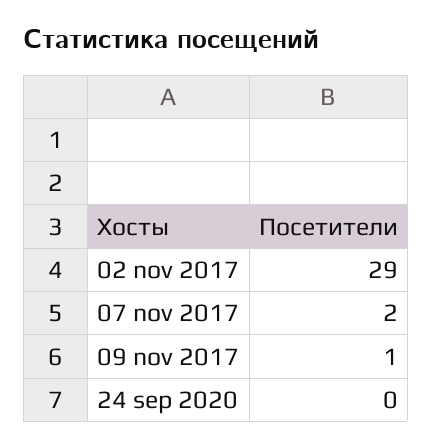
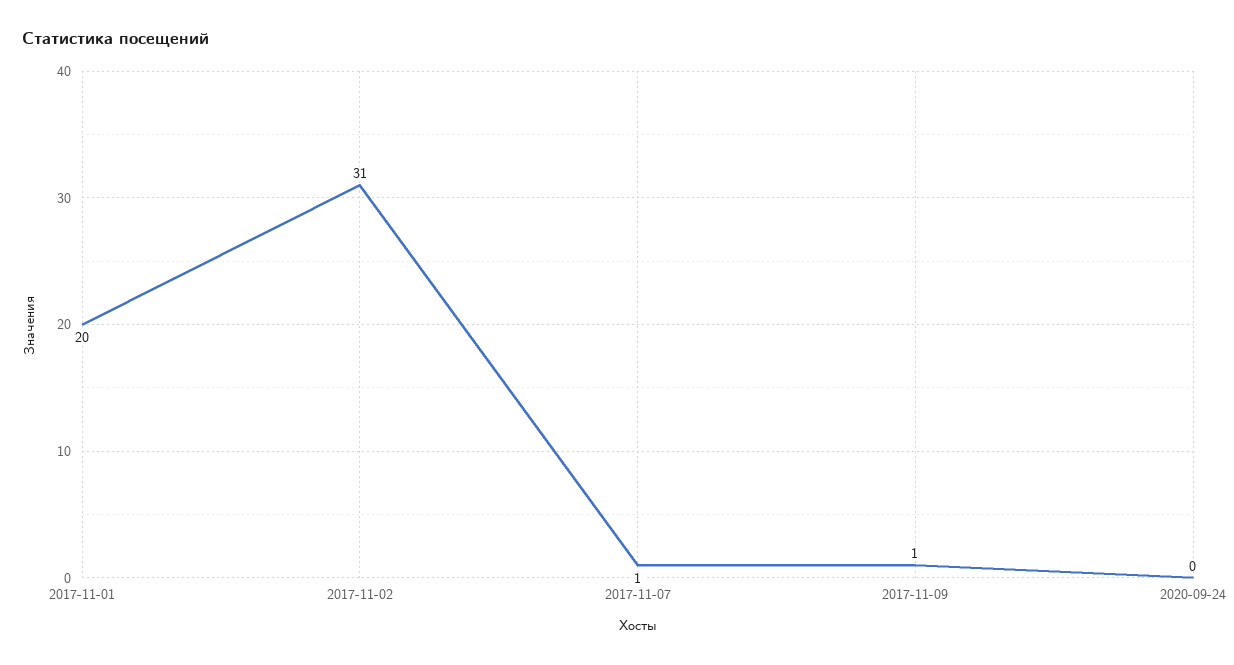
  {
-   "02 nov 2017": 29,
+   "02 nov 2017": 31,
-   "07 nov 2017": 2,
+   "07 nov 2017": 1,
    "09 nov 2017": 1,
-   "24 sep 2020": 0
+   "24 sep 2020": 0,
+   "2017-11-01": 20
  }

